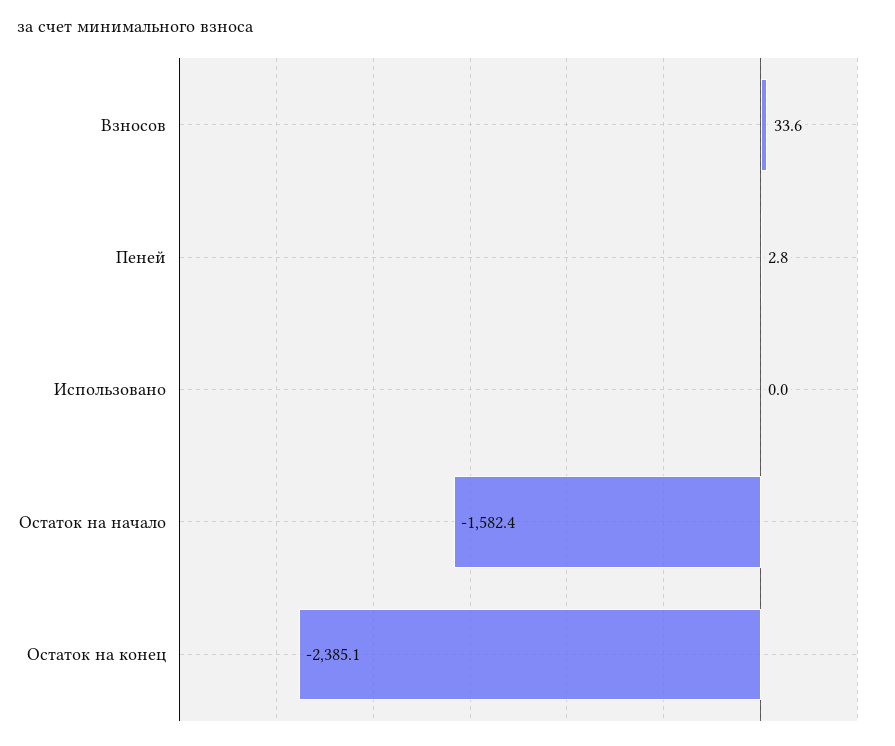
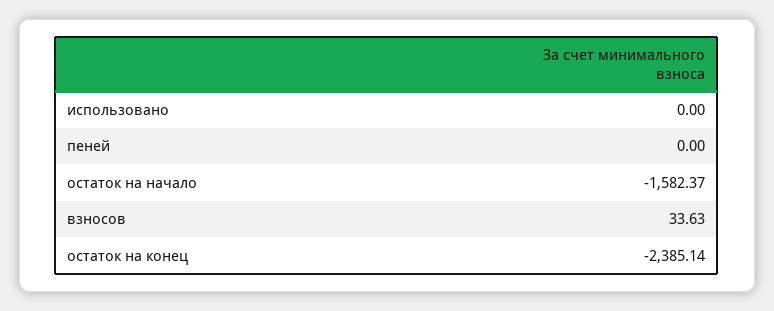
  {
    "Взносов": 33.63,
-   "Пеней": 2.8,
+   "Пеней": 0,
    "Использовано": 0,
    "Остаток на начало": -1582.37,
    "Остаток на конец": -2385.14
  }

